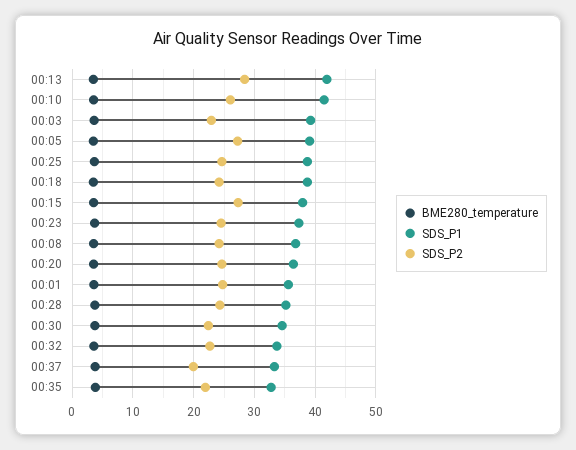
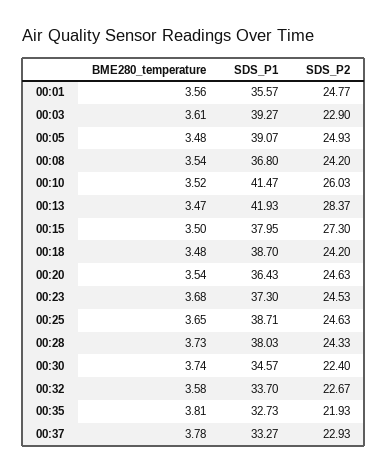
  {
    "BME280_temperature": {
      "00:13": 3.47,
      "00:10": 3.52,
      "00:03": 3.61,
      "00:05": 3.48,
      "00:25": 3.65,
      "00:18": 3.48,
      "00:15": 3.5,
      "00:23": 3.68,
      "00:08": 3.54,
      "00:20": 3.54,
      "00:01": 3.56,
      "00:28": 3.73,
      "00:30": 3.74,
      "00:32": 3.58,
      "00:37": 3.78,
      "00:35": 3.81
    },
    "SDS_P1": {
      "00:13": 41.93,
      "00:10": 41.47,
      "00:03": 39.27,
      "00:05": 39.07,
      "00:25": 38.71,
      "00:18": 38.7,
      "00:15": 37.95,
      "00:23": 37.3,
      "00:08": 36.8,
      "00:20": 36.43,
      "00:01": 35.57,
-     "00:28": 35,
+     "00:28": 38.03,
      "00:30": 34.57,
      "00:32": 33.7,
      "00:37": 33.27,
      "00:35": 32.73
    },
    "SDS_P2": {
      "00:13": 28.37,
      "00:10": 26.03,
      "00:03": 22.9,
-     "00:05": 27,
+     "00:05": 24.93,
      "00:25": 24.63,
      "00:18": 24.2,
      "00:15": 27.3,
      "00:23": 24.53,
      "00:08": 24.2,
      "00:20": 24.63,
      "00:01": 24.77,
      "00:28": 24.33,
      "00:30": 22.4,
      "00:32": 22.67,
-     "00:37": 20,
+     "00:37": 22.93,
      "00:35": 21.93
    }
  }

